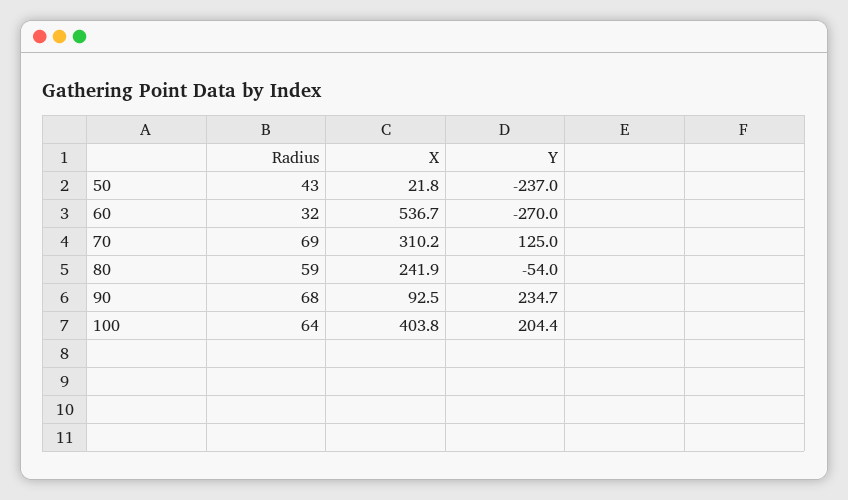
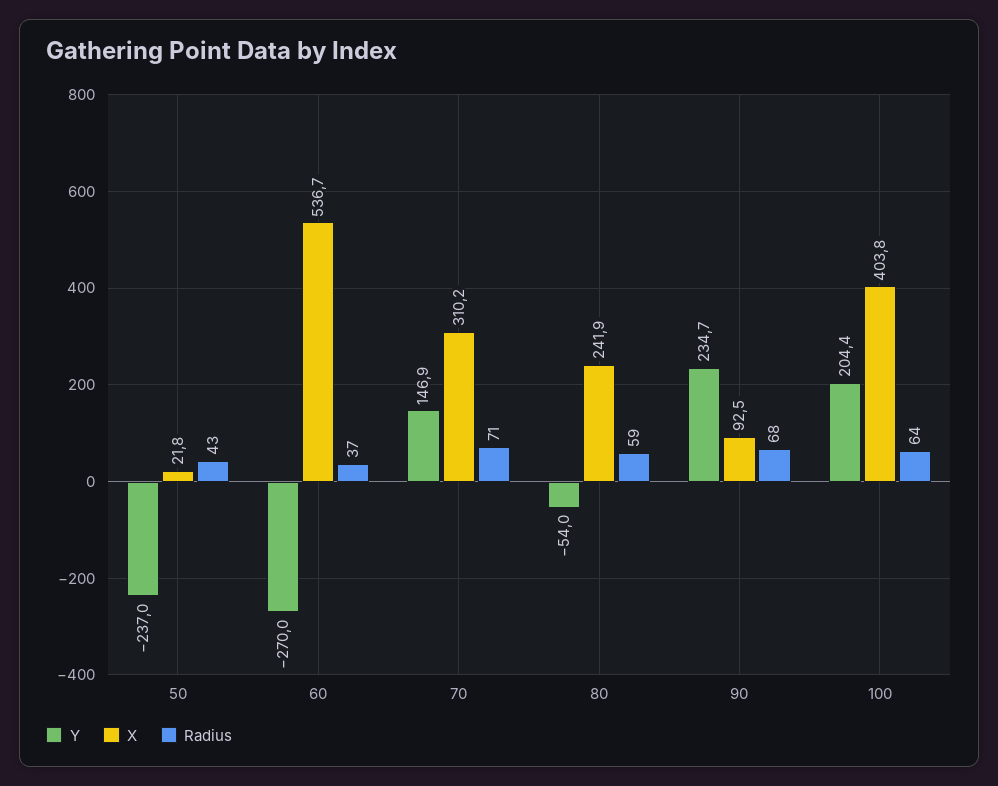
  {
    "Radius": {
      "50": 43,
-     "60": 32,
+     "60": 37,
-     "70": 69,
+     "70": 71,
      "80": 59,
      "90": 68,
      "100": 64
    },
    "X": {
      "50": 21.8,
      "60": 536.7,
      "70": 310.2,
      "80": 241.9,
      "90": 92.5,
      "100": 403.8
    },
    "Y": {
      "50": -237,
      "60": -270,
-     "70": 125,
+     "70": 146.9,
      "80": -54,
      "90": 234.7,
      "100": 204.4
    }
  }

